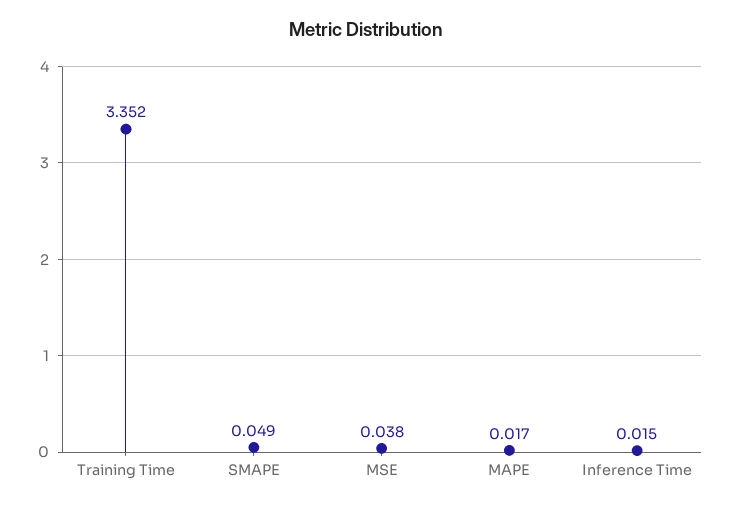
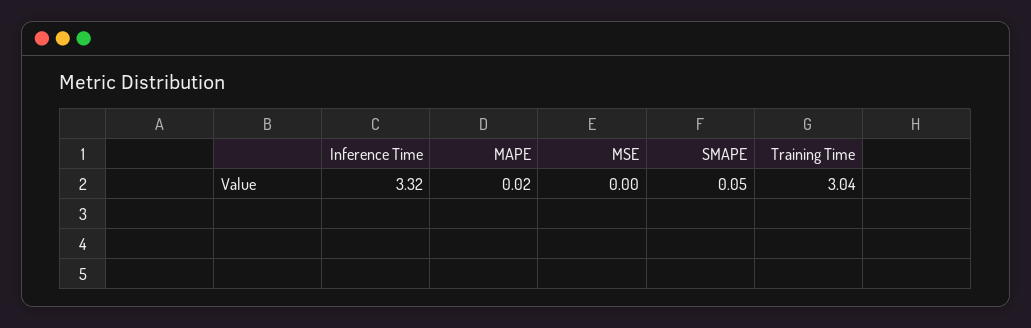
  {
-   "Training Time": 3.352,
+   "Training Time": 3.04,
    "SMAPE": 0.049,
-   "MSE": 0.038,
+   "MSE": 0,
    "MAPE": 0.017,
-   "Inference Time": 0.015
+   "Inference Time": 3.32
  }

